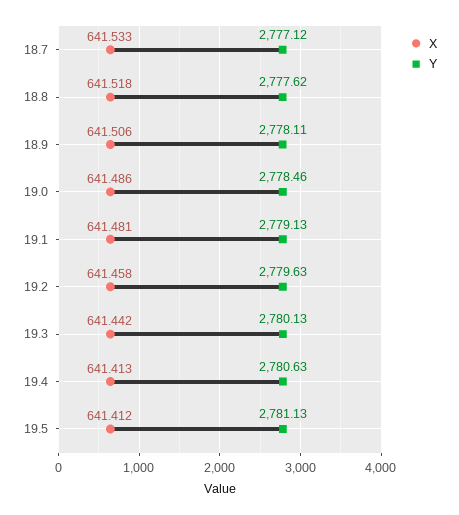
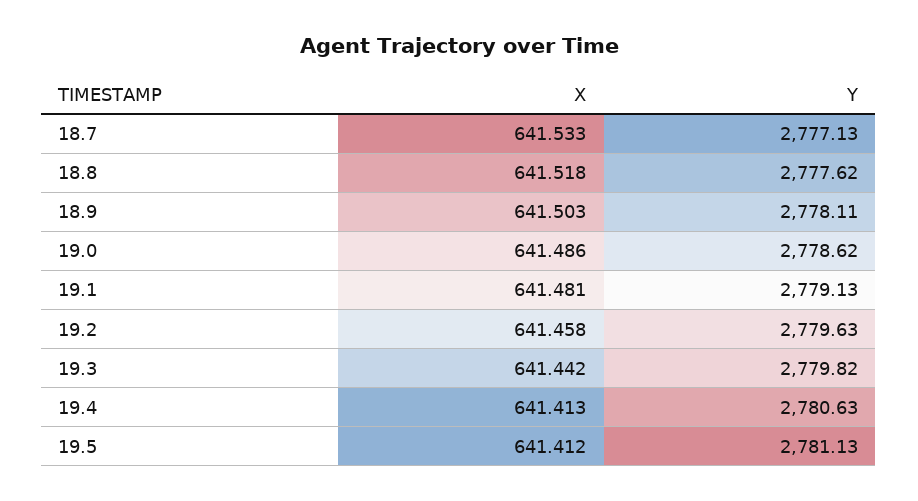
  {
    "X": {
      "18.7": 641.533,
      "18.8": 641.518,
-     "18.9": 641.506,
+     "18.9": 641.503,
      "19.0": 641.486,
      "19.1": 641.481,
      "19.2": 641.458,
      "19.3": 641.442,
      "19.4": 641.413,
      "19.5": 641.412
    },
    "Y": {
-     "18.7": 2777.12,
+     "18.7": 2777.13,
      "18.8": 2777.62,
      "18.9": 2778.11,
-     "19.0": 2778.46,
+     "19.0": 2778.62,
      "19.1": 2779.13,
      "19.2": 2779.63,
-     "19.3": 2780.13,
+     "19.3": 2779.82,
      "19.4": 2780.63,
      "19.5": 2781.13
    }
  }

